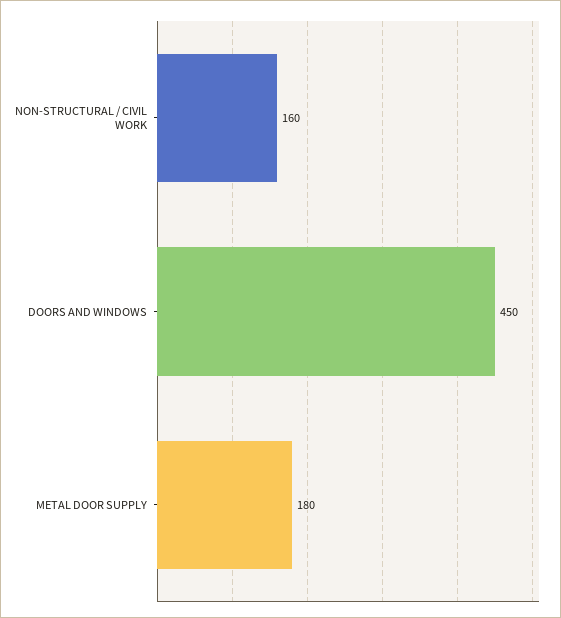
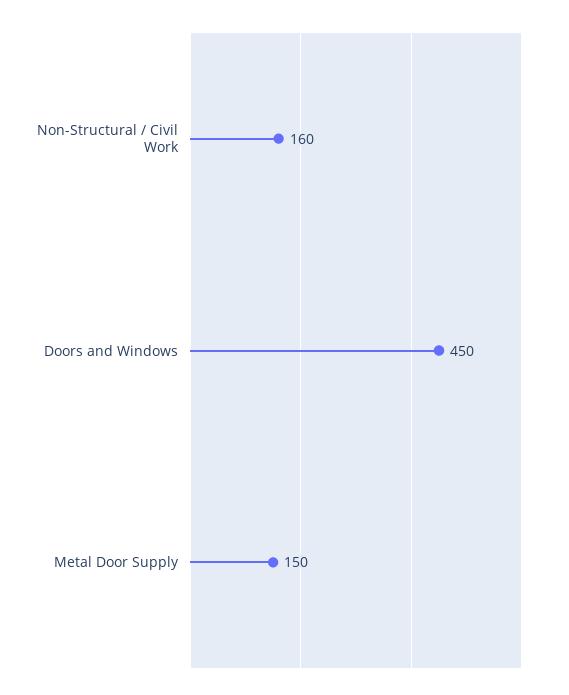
  {
    "NON-STRUCTURAL / CIVIL WORK": 160,
    "DOORS AND WINDOWS": 450,
-   "METAL DOOR SUPPLY": 180
+   "METAL DOOR SUPPLY": 150
  }

